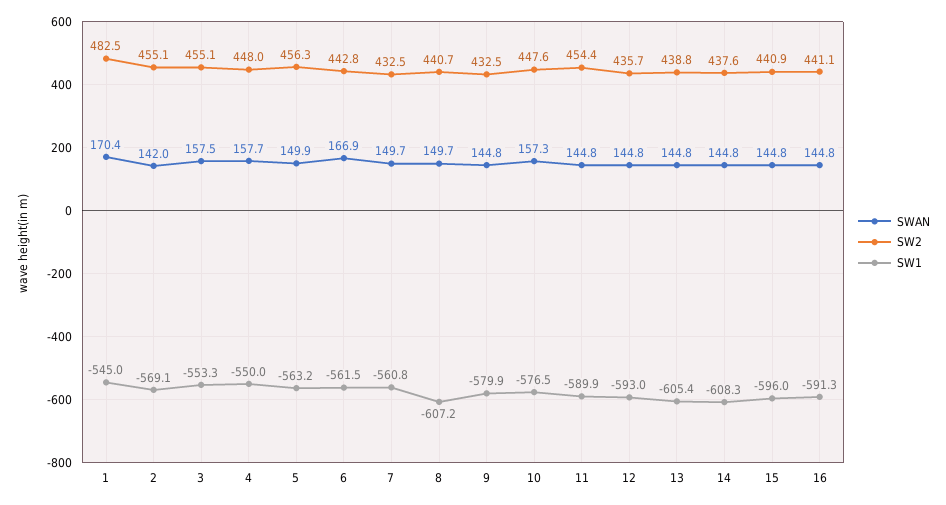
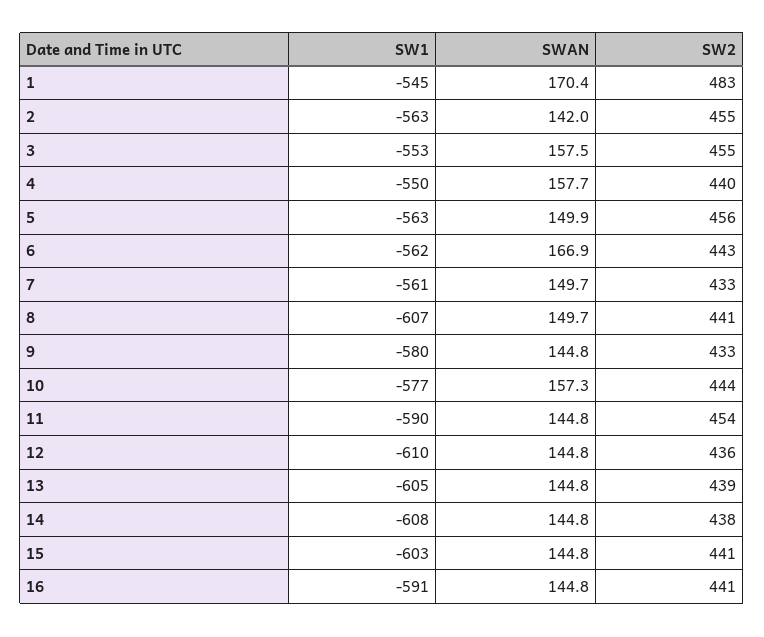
  {
    "SWAN": {
      "1": 170.4,
      "2": 142,
      "3": 157.5,
      "4": 157.7,
      "5": 149.9,
      "6": 166.9,
      "7": 149.7,
      "8": 149.7,
      "9": 144.8,
      "10": 157.3,
      "11": 144.8,
      "12": 144.8,
      "13": 144.8,
      "14": 144.8,
      "15": 144.8,
      "16": 144.8
    },
    "SW2": {
      "1": 482.5,
      "2": 455.1,
      "3": 455.1,
-     "4": 448,
+     "4": 440,
      "5": 456.3,
      "6": 442.8,
      "7": 432.5,
      "8": 440.7,
      "9": 432.5,
-     "10": 447.6,
+     "10": 444,
      "11": 454.4,
      "12": 435.7,
      "13": 438.8,
      "14": 437.6,
      "15": 440.9,
      "16": 441.1
    },
    "SW1": {
      "1": -545,
-     "2": -569.1,
+     "2": -563,
      "3": -553.3,
      "4": -550,
      "5": -563.2,
      "6": -561.5,
      "7": -560.8,
      "8": -607.2,
      "9": -579.9,
      "10": -576.5,
      "11": -589.9,
-     "12": -593,
+     "12": -610,
      "13": -605.4,
      "14": -608.3,
-     "15": -596,
+     "15": -603,
      "16": -591.3
    }
  }

